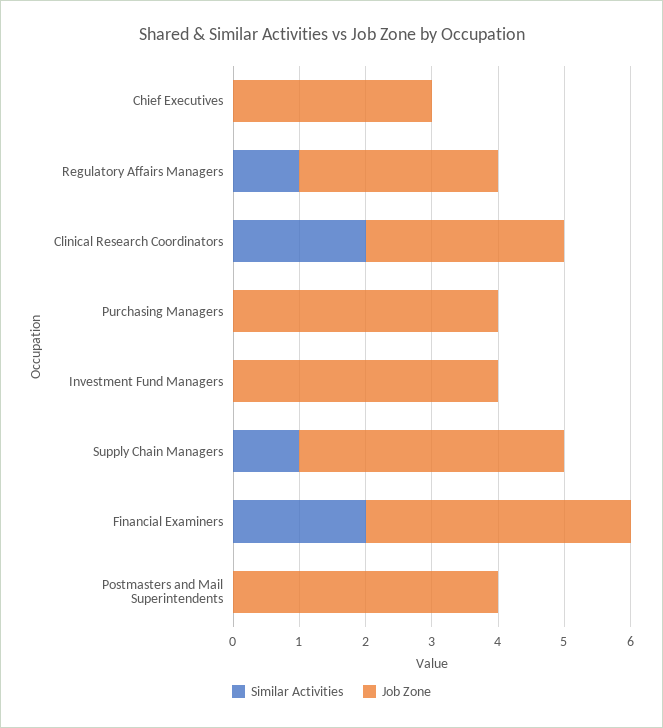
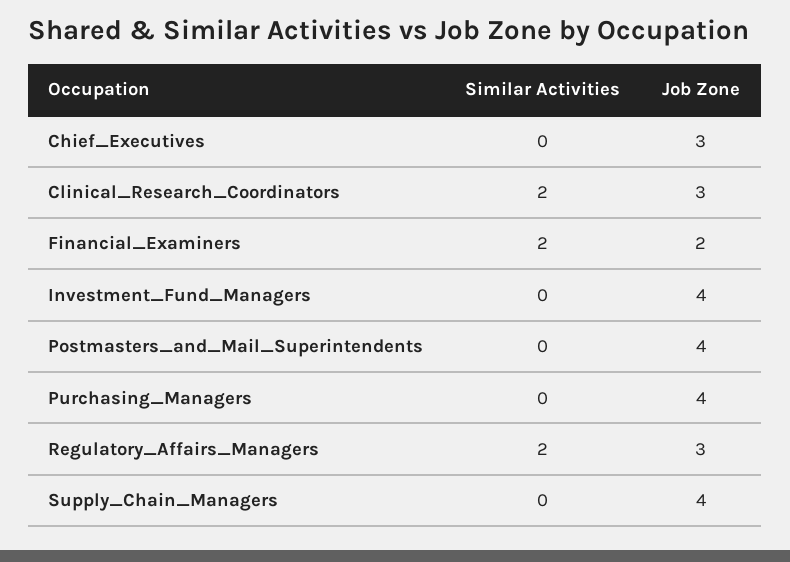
  {
    "Similar Activities": {
      "Chief Executives": 0,
-     "Regulatory Affairs Managers": 1,
+     "Regulatory Affairs Managers": 2,
      "Clinical Research Coordinators": 2,
      "Purchasing Managers": 0,
      "Investment Fund Managers": 0,
-     "Supply Chain Managers": 1,
+     "Supply Chain Managers": 0,
      "Financial Examiners": 2,
      "Postmasters and Mail Superintendents": 0
    },
    "Job Zone": {
      "Chief Executives": 3,
      "Regulatory Affairs Managers": 3,
      "Clinical Research Coordinators": 3,
      "Purchasing Managers": 4,
      "Investment Fund Managers": 4,
      "Supply Chain Managers": 4,
-     "Financial Examiners": 4,
+     "Financial Examiners": 2,
      "Postmasters and Mail Superintendents": 4
    }
  }

